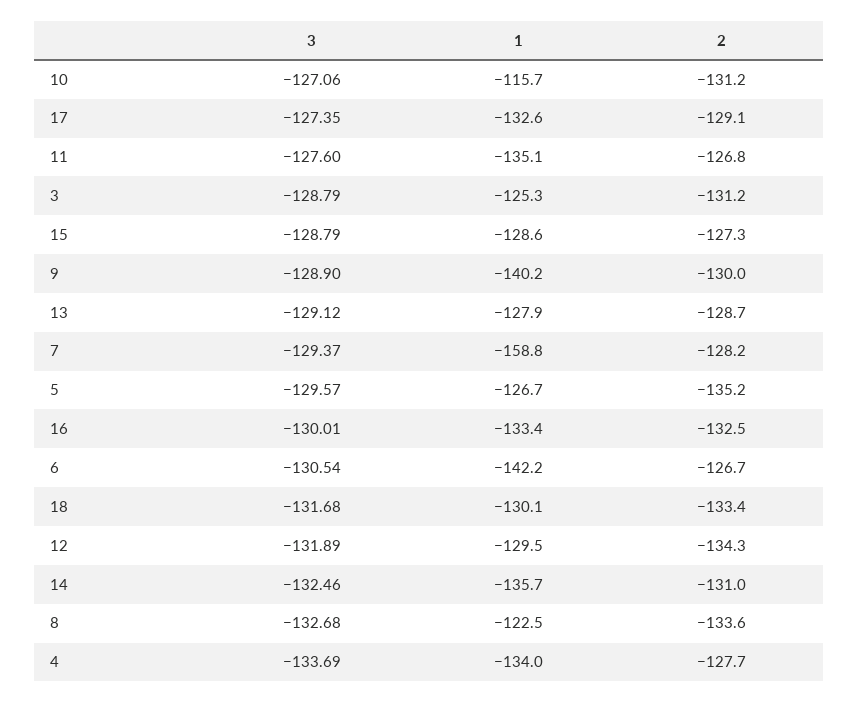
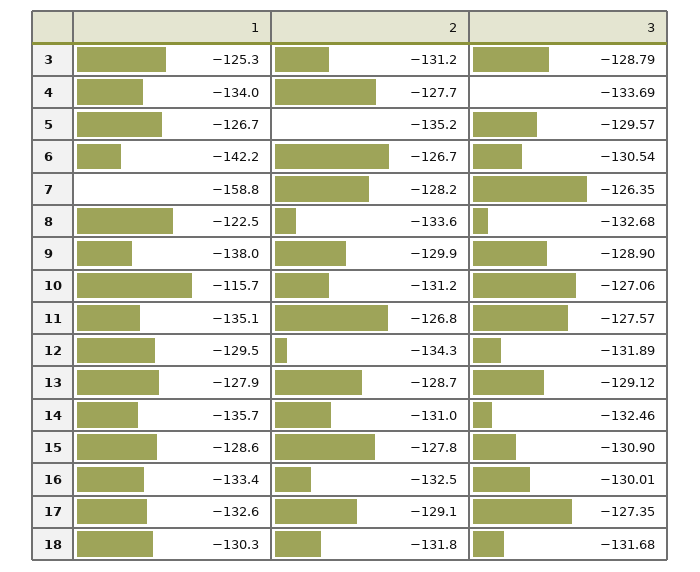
  {
    "3": {
      "10": -127.06,
      "17": -127.35,
-     "11": -127.6,
+     "11": -127.57,
      "3": -128.79,
-     "15": -128.79,
+     "15": -130.9,
      "9": -128.9,
      "13": -129.12,
-     "7": -129.37,
+     "7": -126.35,
      "5": -129.57,
      "16": -130.01,
      "6": -130.54,
      "18": -131.68,
      "12": -131.89,
      "14": -132.46,
      "8": -132.68,
      "4": -133.69
    },
    "1": {
      "10": -115.7,
      "17": -132.6,
      "11": -135.1,
      "3": -125.3,
      "15": -128.6,
-     "9": -140.2,
+     "9": -138,
      "13": -127.9,
      "7": -158.8,
      "5": -126.7,
      "16": -133.4,
      "6": -142.2,
-     "18": -130.1,
+     "18": -130.3,
      "12": -129.5,
      "14": -135.7,
      "8": -122.5,
      "4": -134
    },
    "2": {
      "10": -131.2,
      "17": -129.1,
      "11": -126.8,
      "3": -131.2,
-     "15": -127.3,
+     "15": -127.8,
-     "9": -130,
+     "9": -129.9,
      "13": -128.7,
      "7": -128.2,
      "5": -135.2,
      "16": -132.5,
      "6": -126.7,
-     "18": -133.4,
+     "18": -131.8,
      "12": -134.3,
      "14": -131,
      "8": -133.6,
      "4": -127.7
    }
  }

